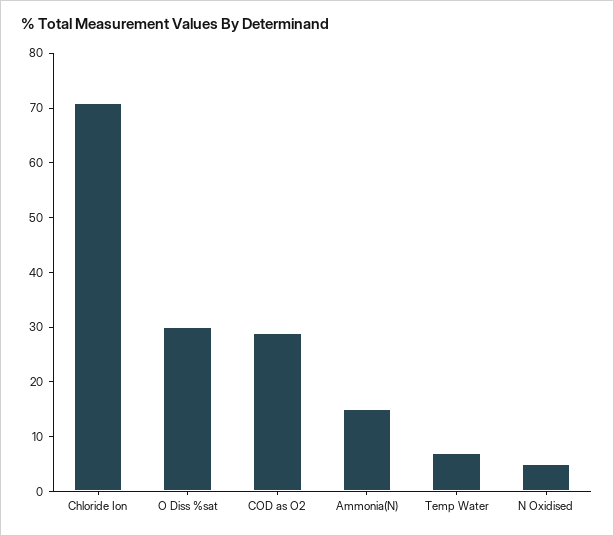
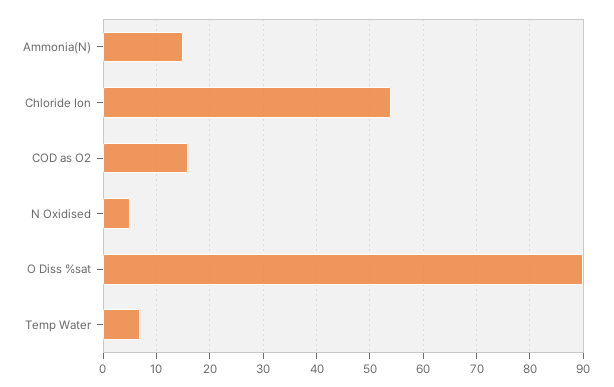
  {
-   "Chloride Ion": 70,
+   "Chloride Ion": 55,
-   "O Diss %sat": 30,
+   "O Diss %sat": 90,
-   "COD as O2": 30,
+   "COD as O2": 15,
    "Ammonia(N)": 15,
    "Temp Water": 5,
    "N Oxidised": 5
  }

